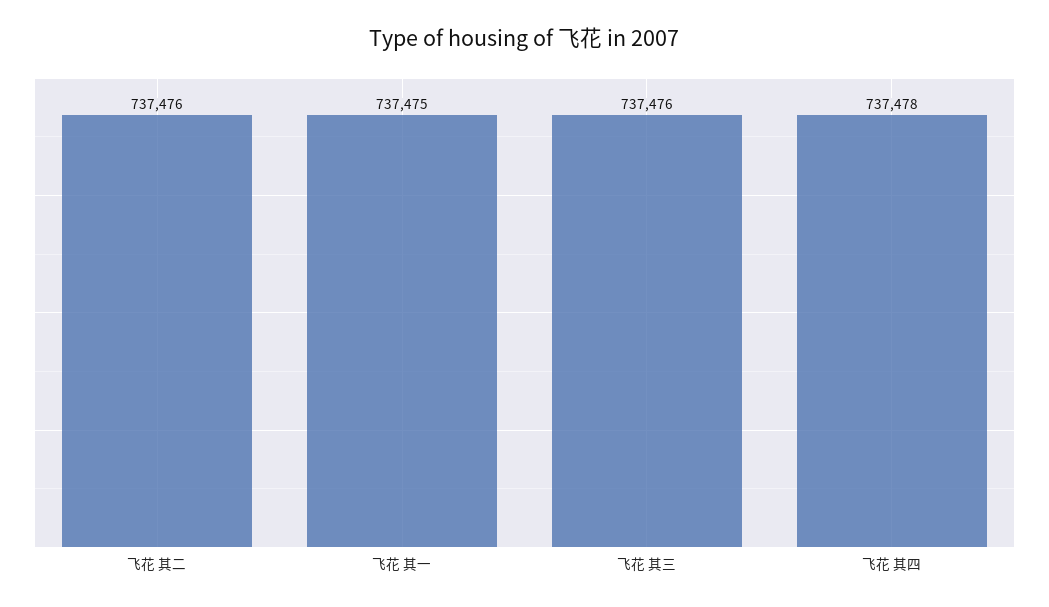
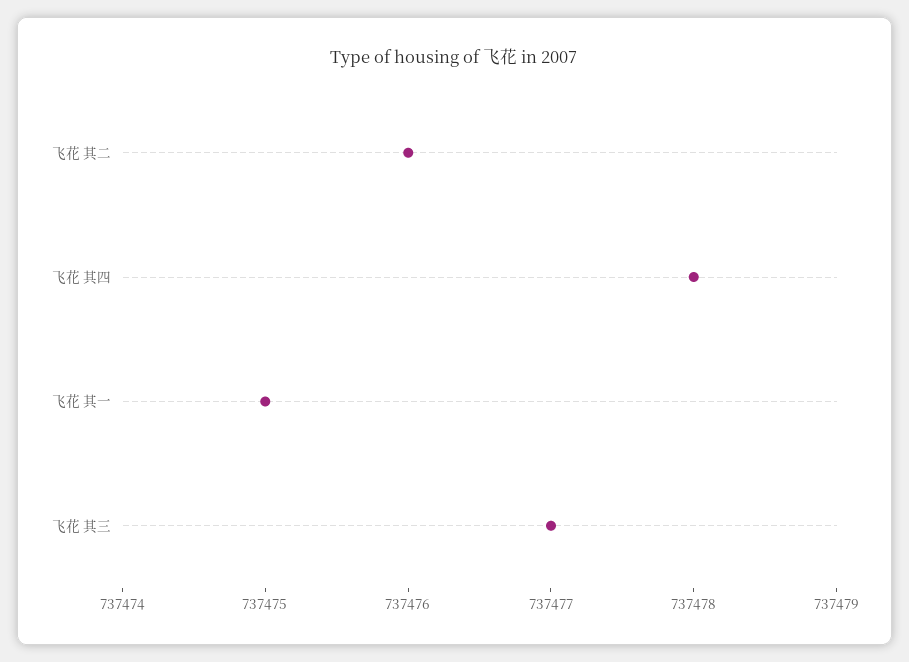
  {
    "飞花 其二": 737476,
    "飞花 其一": 737475,
-   "飞花 其三": 737476,
+   "飞花 其三": 737477,
    "飞花 其四": 737478
  }

